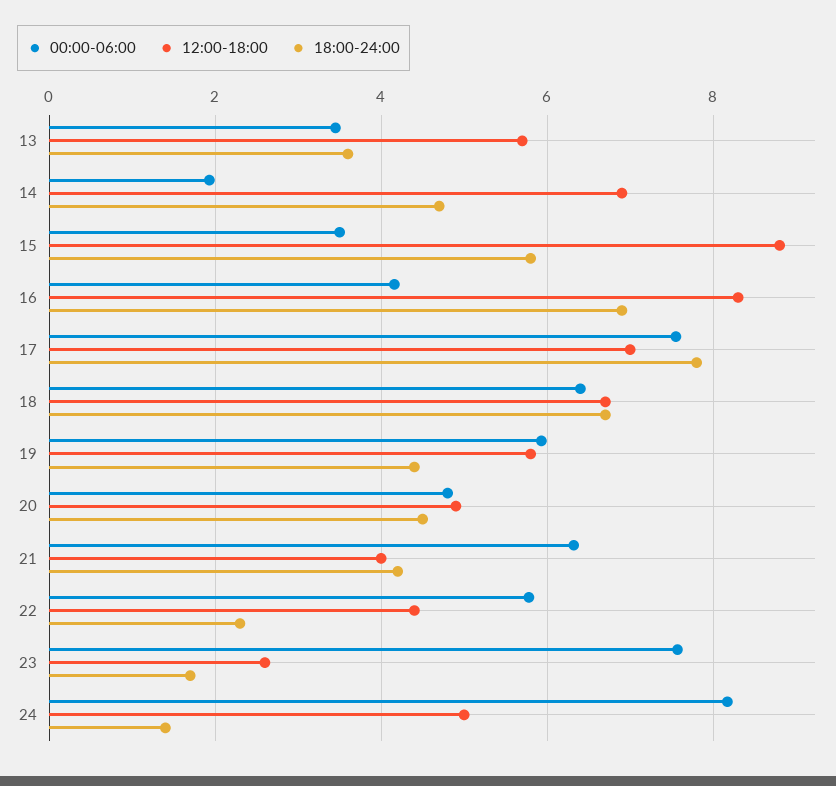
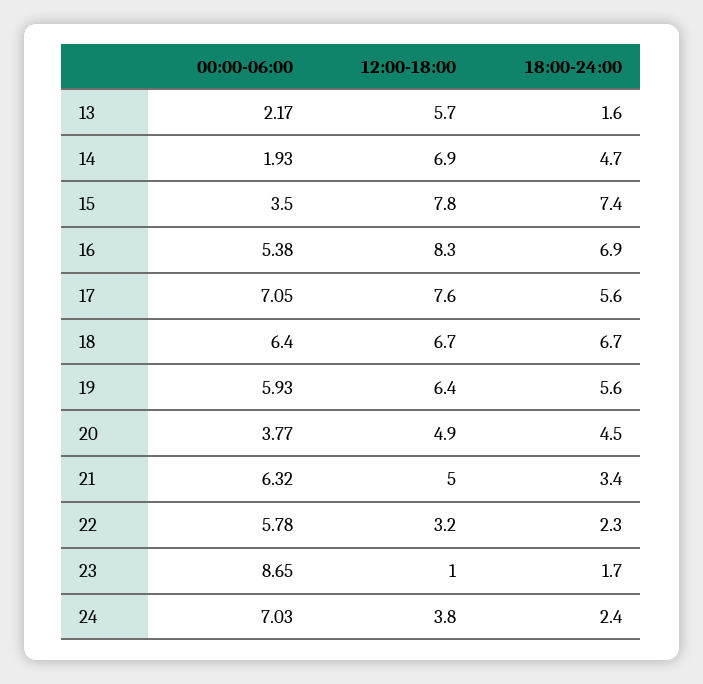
  {
    "00:00-06:00": {
-     "13": 3.4,
+     "13": 2.17,
      "14": 1.93,
      "15": 3.5,
-     "16": 4.2,
+     "16": 5.38,
-     "17": 7.6,
+     "17": 7.05,
      "18": 6.4,
      "19": 5.93,
-     "20": 4.8,
+     "20": 3.77,
      "21": 6.32,
      "22": 5.78,
-     "23": 7.6,
+     "23": 8.65,
-     "24": 8.2
+     "24": 7.03
    },
    "12:00-18:00": {
      "13": 5.7,
      "14": 6.9,
-     "15": 8.8,
+     "15": 7.8,
      "16": 8.3,
-     "17": 7,
+     "17": 7.6,
      "18": 6.7,
-     "19": 5.8,
+     "19": 6.4,
      "20": 4.9,
-     "21": 4,
+     "21": 5,
-     "22": 4.4,
+     "22": 3.2,
-     "23": 2.6,
+     "23": 1,
-     "24": 5
+     "24": 3.8
    },
    "18:00-24:00": {
-     "13": 3.6,
+     "13": 1.6,
      "14": 4.7,
-     "15": 5.8,
+     "15": 7.4,
      "16": 6.9,
-     "17": 7.8,
+     "17": 5.6,
      "18": 6.7,
-     "19": 4.4,
+     "19": 5.6,
      "20": 4.5,
-     "21": 4.2,
+     "21": 3.4,
      "22": 2.3,
      "23": 1.7,
-     "24": 1.4
+     "24": 2.4
    }
  }

